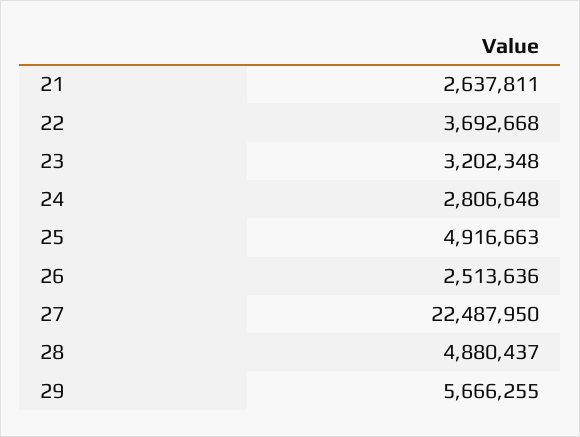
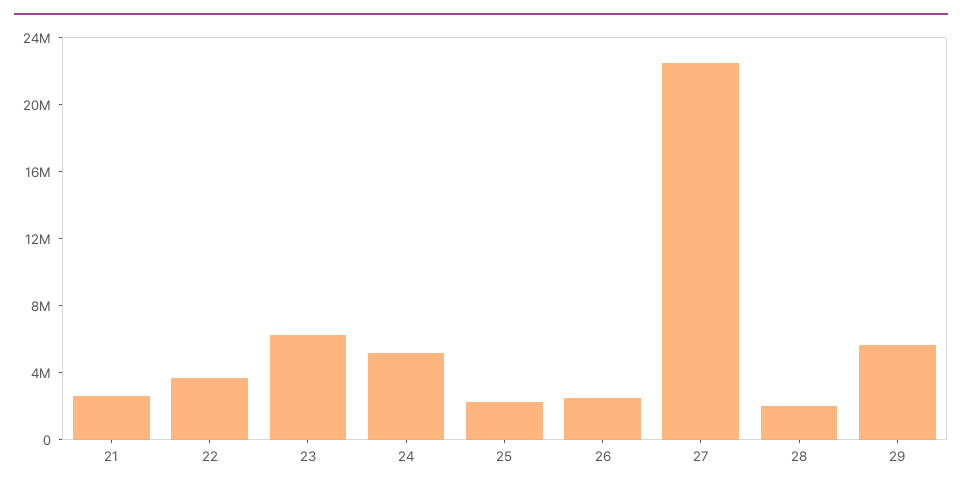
  {
    "21": 2637811,
    "22": 3692668,
-   "23": 3202348,
+   "23": 6000000,
-   "24": 2806648,
+   "24": 5000000,
-   "25": 4916663,
+   "25": 2000000,
    "26": 2513636,
    "27": 22487950,
-   "28": 4880437,
+   "28": 2000000,
    "29": 5666255
  }

